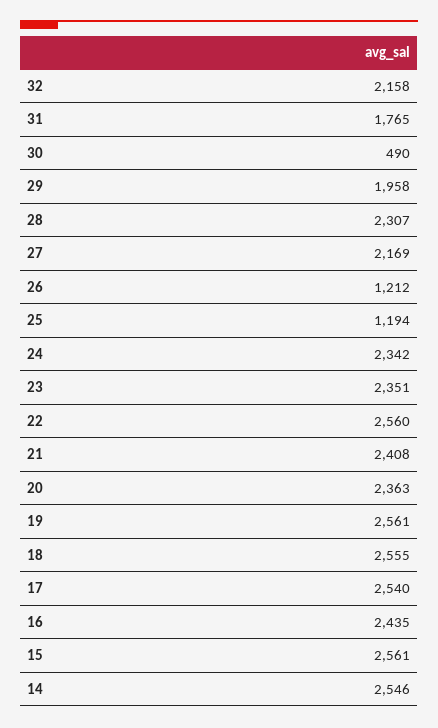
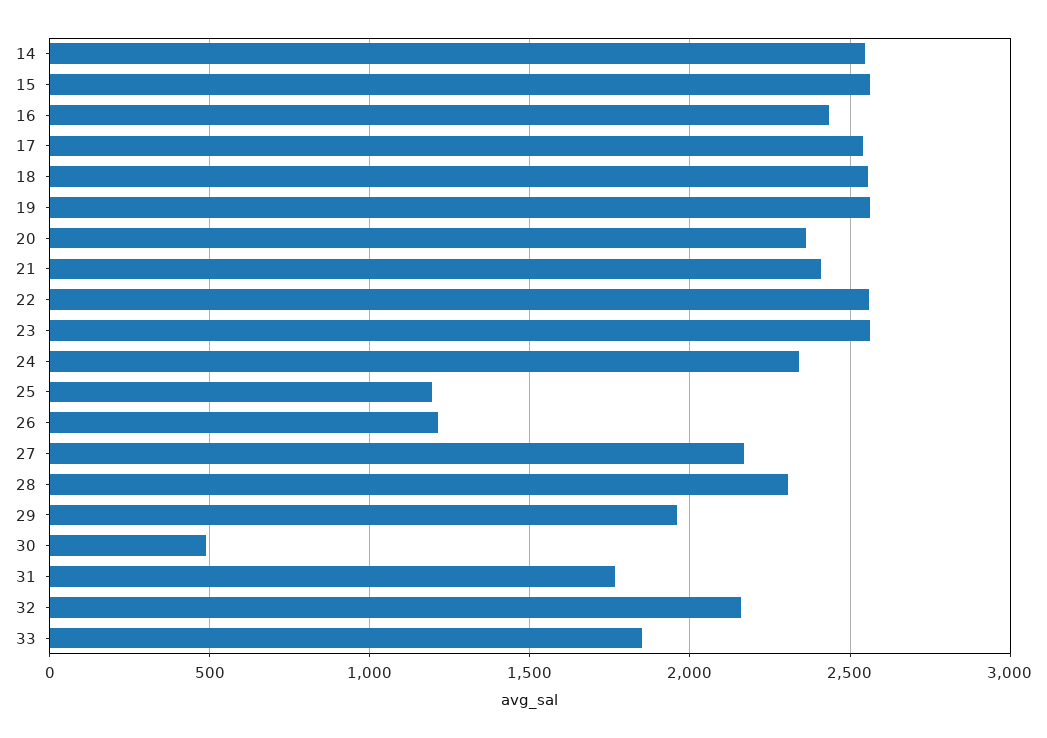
  {
    "32": 2158,
    "31": 1765,
    "30": 490,
    "29": 1958,
    "28": 2307,
    "27": 2169,
    "26": 1212,
    "25": 1194,
    "24": 2342,
-   "23": 2351,
+   "23": 2550,
    "22": 2560,
    "21": 2408,
    "20": 2363,
    "19": 2561,
    "18": 2555,
    "17": 2540,
    "16": 2435,
    "15": 2561,
-   "14": 2546
+   "14": 2546,
+   "33": 1850
  }

